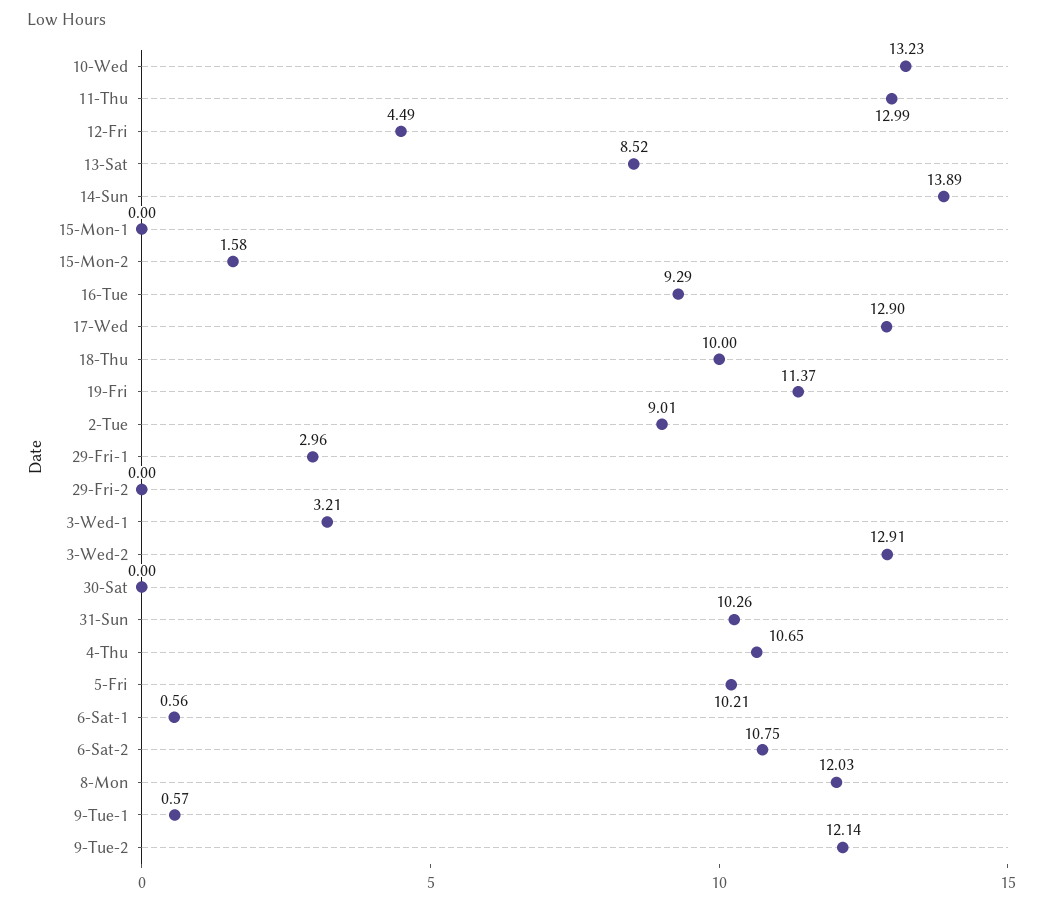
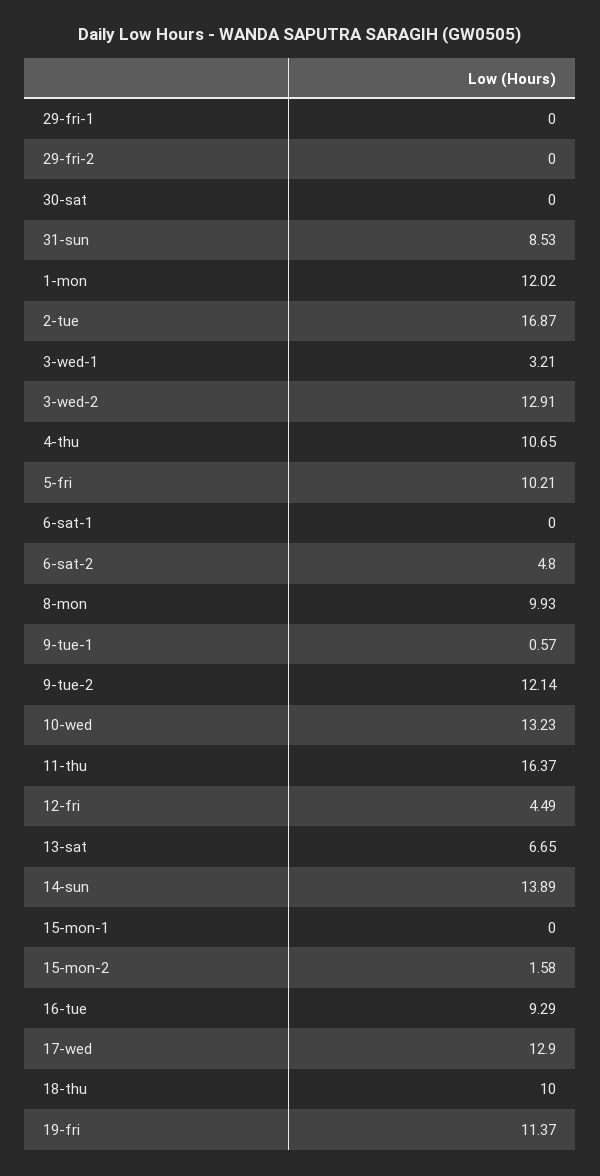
  {
    "10-Wed": 13.23,
-   "11-Thu": 12.99,
+   "11-Thu": 16.37,
    "12-Fri": 4.49,
-   "13-Sat": 8.52,
+   "13-Sat": 6.65,
    "14-Sun": 13.89,
    "15-Mon-1": 0,
    "15-Mon-2": 1.58,
    "16-Tue": 9.29,
    "17-Wed": 12.9,
    "18-Thu": 10,
    "19-Fri": 11.37,
-   "2-Tue": 9.01,
+   "2-Tue": 16.87,
-   "29-Fri-1": 2.96,
+   "29-Fri-1": 0,
    "29-Fri-2": 0,
    "3-Wed-1": 3.21,
    "3-Wed-2": 12.91,
    "30-Sat": 0,
-   "31-Sun": 10.26,
+   "31-Sun": 8.53,
    "4-Thu": 10.65,
    "5-Fri": 10.21,
-   "6-Sat-1": 0.56,
+   "6-Sat-1": 0,
-   "6-Sat-2": 10.75,
+   "6-Sat-2": 4.8,
-   "8-Mon": 12.03,
+   "8-Mon": 9.93,
    "9-Tue-1": 0.57,
-   "9-Tue-2": 12.14
+   "9-Tue-2": 12.14,
+   "1-mon": 12.02
  }

